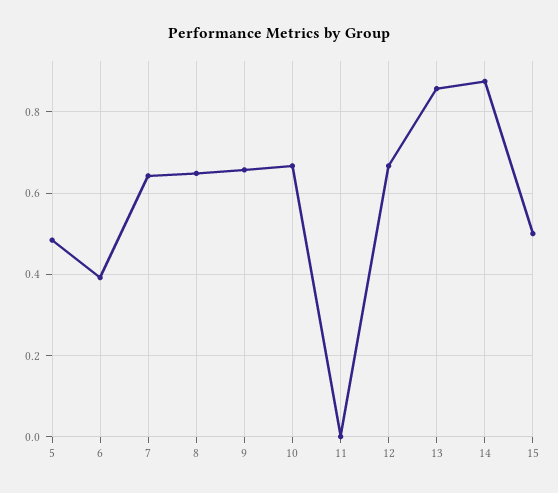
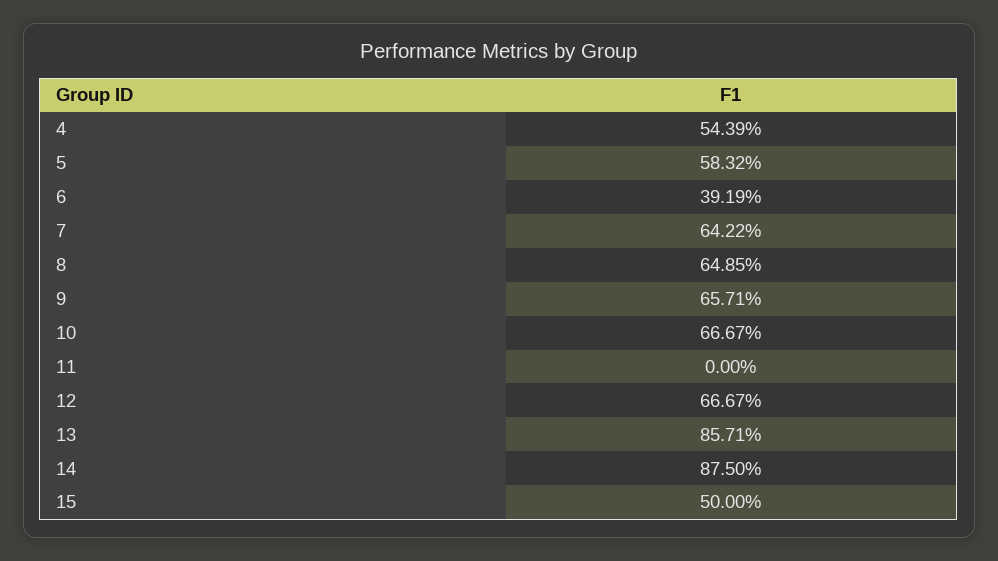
  {
-   "5": 0.48,
+   "5": 0.5832,
    "6": 0.3919,
    "7": 0.6422,
    "8": 0.6485,
    "9": 0.6571,
    "10": 0.6667,
    "11": 0,
    "12": 0.6667,
    "13": 0.8571,
    "14": 0.875,
-   "15": 0.5
+   "15": 0.5,
+   "4": 0.5439
  }

